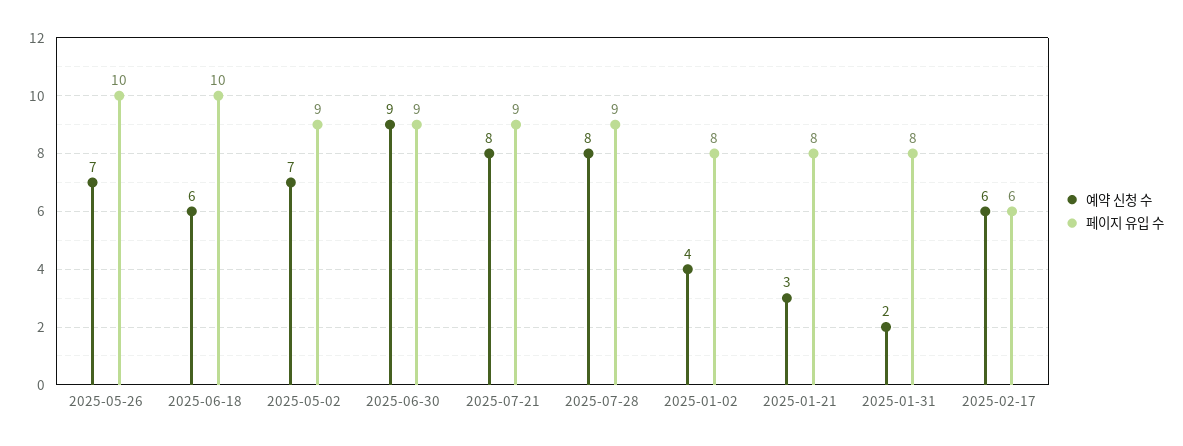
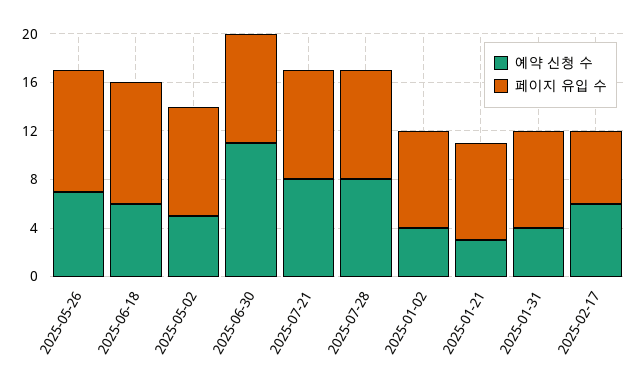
  {
    "예약 신청 수": {
      "2025-05-26": 7,
      "2025-06-18": 6,
-     "2025-05-02": 7,
+     "2025-05-02": 5,
-     "2025-06-30": 9,
+     "2025-06-30": 11,
      "2025-07-21": 8,
      "2025-07-28": 8,
      "2025-01-02": 4,
      "2025-01-21": 3,
-     "2025-01-31": 2,
+     "2025-01-31": 4,
      "2025-02-17": 6
    },
    "페이지 유입 수": {
      "2025-05-26": 10,
      "2025-06-18": 10,
      "2025-05-02": 9,
      "2025-06-30": 9,
      "2025-07-21": 9,
      "2025-07-28": 9,
      "2025-01-02": 8,
      "2025-01-21": 8,
      "2025-01-31": 8,
      "2025-02-17": 6
    }
  }

